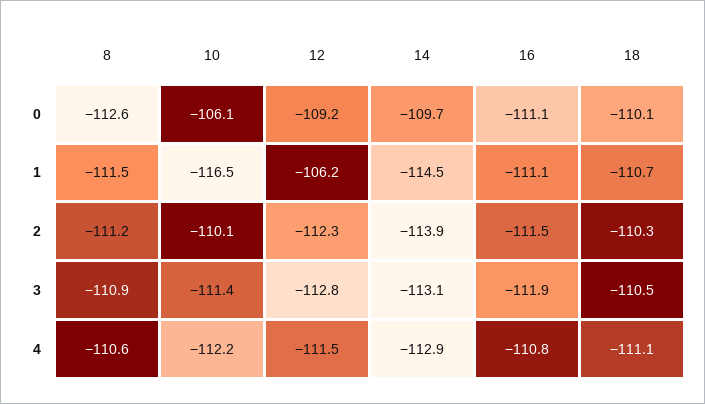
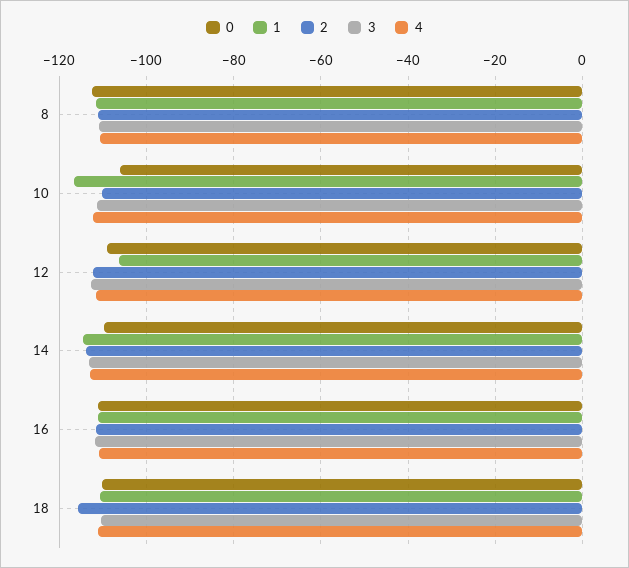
  {
    "0": {
      "8": -112.6,
      "10": -106.1,
      "12": -109.2,
      "14": -109.7,
      "16": -111.1,
      "18": -110.1
    },
    "1": {
      "8": -111.5,
      "10": -116.5,
      "12": -106.2,
      "14": -114.5,
      "16": -111.1,
      "18": -110.7
    },
    "2": {
      "8": -111.2,
      "10": -110.1,
      "12": -112.3,
      "14": -113.9,
      "16": -111.5,
-     "18": -110.3
+     "18": -116
    },
    "3": {
      "8": -110.9,
      "10": -111.4,
      "12": -112.8,
      "14": -113.1,
      "16": -111.9,
      "18": -110.5
    },
    "4": {
      "8": -110.6,
      "10": -112.2,
      "12": -111.5,
      "14": -112.9,
      "16": -110.8,
      "18": -111.1
    }
  }

